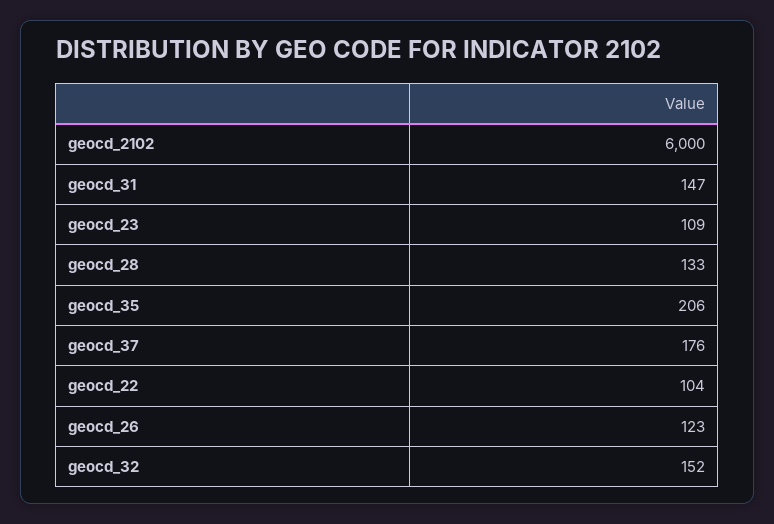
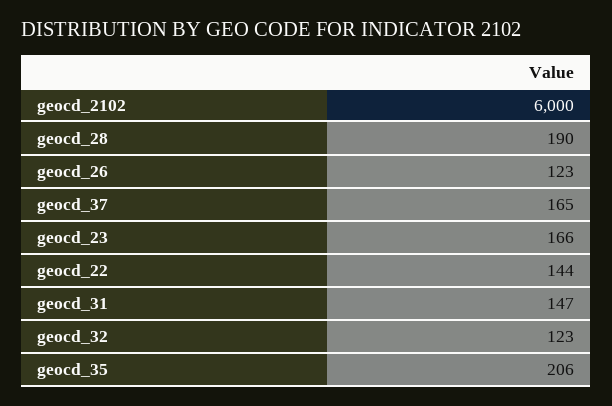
  {
    "geocd_2102": 6000,
    "geocd_31": 147,
-   "geocd_23": 109,
+   "geocd_23": 166,
-   "geocd_28": 133,
+   "geocd_28": 190,
    "geocd_35": 206,
-   "geocd_37": 176,
+   "geocd_37": 165,
-   "geocd_22": 104,
+   "geocd_22": 144,
    "geocd_26": 123,
-   "geocd_32": 152
+   "geocd_32": 123
  }

